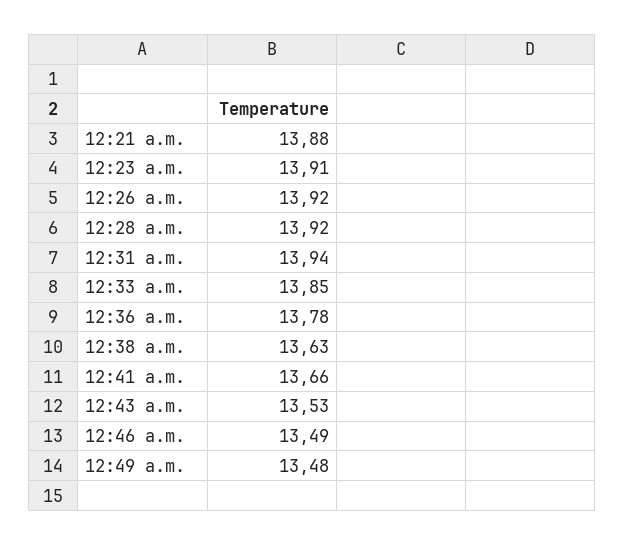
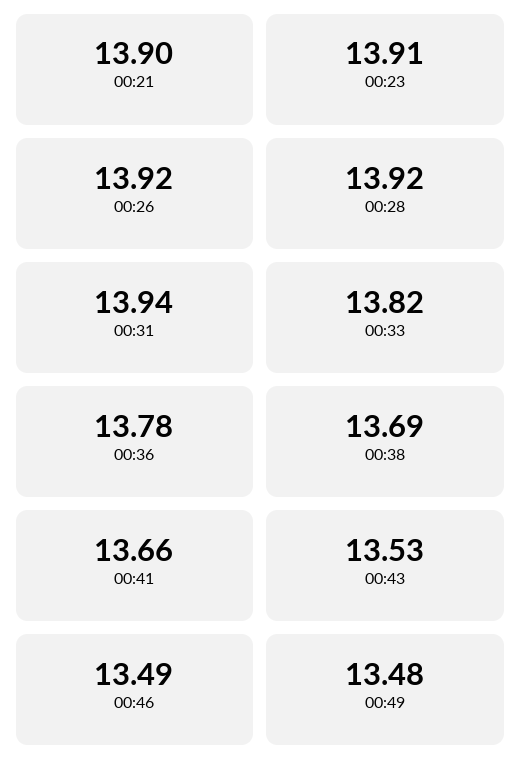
  {
-   "12:21 a.m.": 13.88,
+   "12:21 a.m.": 13.9,
    "12:23 a.m.": 13.91,
    "12:26 a.m.": 13.92,
    "12:28 a.m.": 13.92,
    "12:31 a.m.": 13.94,
-   "12:33 a.m.": 13.85,
+   "12:33 a.m.": 13.82,
    "12:36 a.m.": 13.78,
-   "12:38 a.m.": 13.63,
+   "12:38 a.m.": 13.69,
    "12:41 a.m.": 13.66,
    "12:43 a.m.": 13.53,
    "12:46 a.m.": 13.49,
    "12:49 a.m.": 13.48
  }

